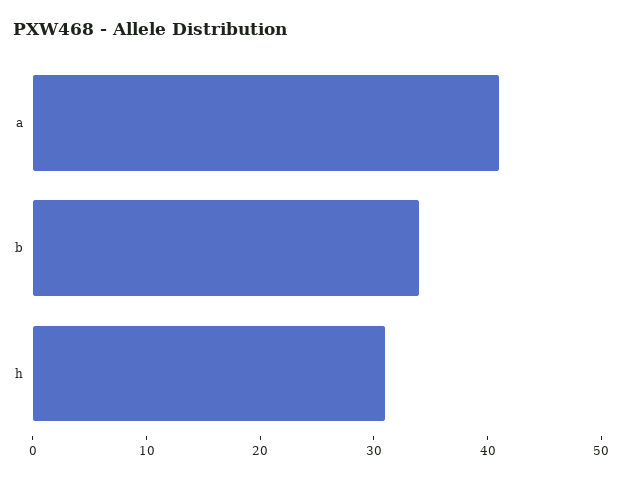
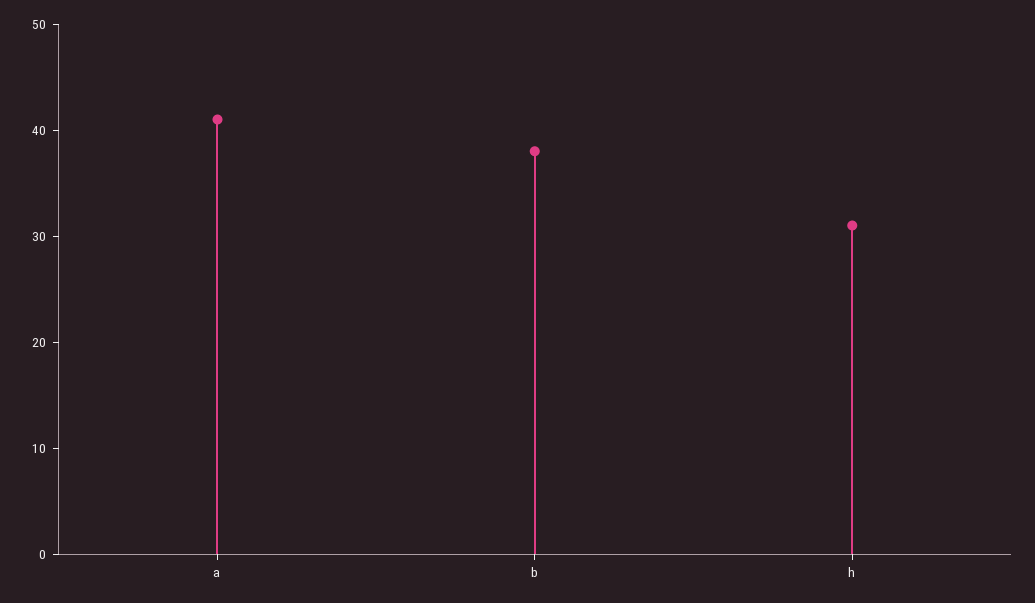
  {
    "a": 41,
-   "b": 34,
+   "b": 38,
    "h": 31
  }

